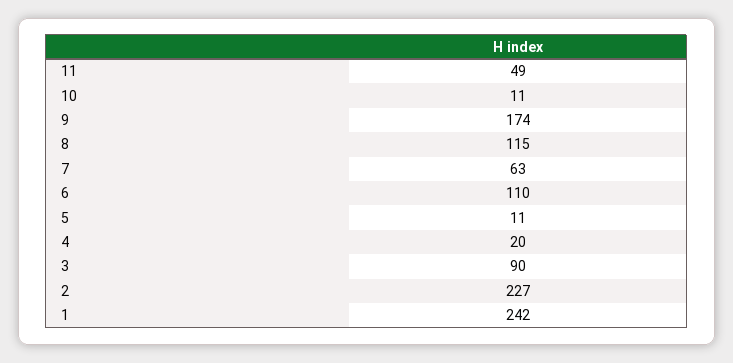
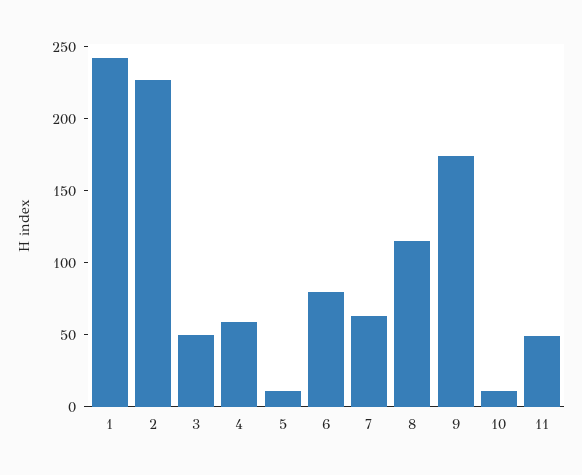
  {
    "11": 49,
    "10": 11,
    "9": 174,
    "8": 115,
    "7": 63,
-   "6": 110,
+   "6": 80,
    "5": 11,
-   "4": 20,
+   "4": 60,
-   "3": 90,
+   "3": 50,
    "2": 227,
    "1": 242
  }

